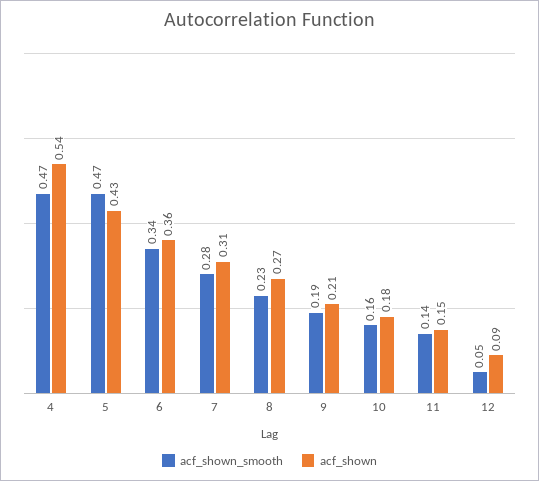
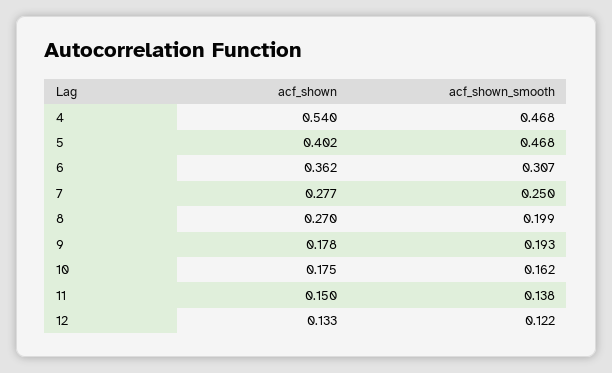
  {
    "acf_shown_smooth": {
      "4": 0.468,
      "5": 0.468,
-     "6": 0.34,
+     "6": 0.307,
-     "7": 0.28,
+     "7": 0.25,
-     "8": 0.23,
+     "8": 0.199,
      "9": 0.193,
      "10": 0.162,
      "11": 0.138,
-     "12": 0.05
+     "12": 0.122
    },
    "acf_shown": {
      "4": 0.54,
-     "5": 0.43,
+     "5": 0.402,
      "6": 0.362,
-     "7": 0.31,
+     "7": 0.277,
      "8": 0.27,
-     "9": 0.21,
+     "9": 0.178,
      "10": 0.175,
      "11": 0.15,
-     "12": 0.09
+     "12": 0.133
    }
  }

